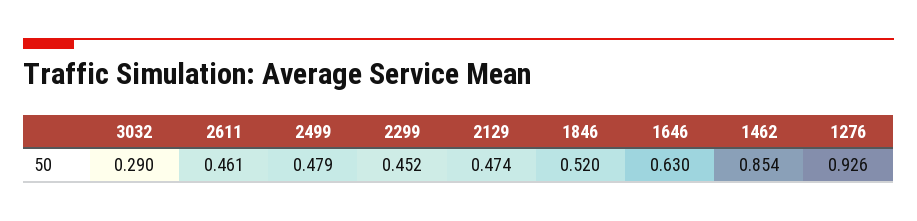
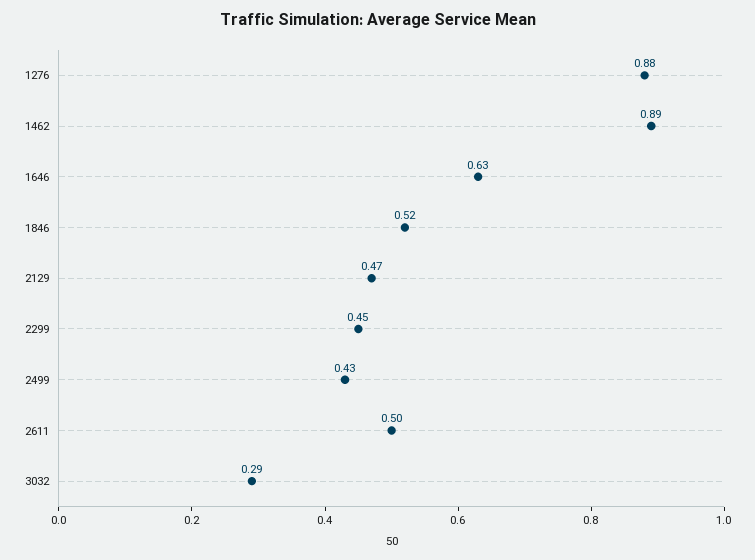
  {
    "3032": 0.29,
-   "2611": 0.461,
+   "2611": 0.5,
-   "2499": 0.479,
+   "2499": 0.43,
    "2299": 0.452,
    "2129": 0.474,
    "1846": 0.52,
    "1646": 0.63,
-   "1462": 0.854,
+   "1462": 0.89,
-   "1276": 0.926
+   "1276": 0.88
  }

